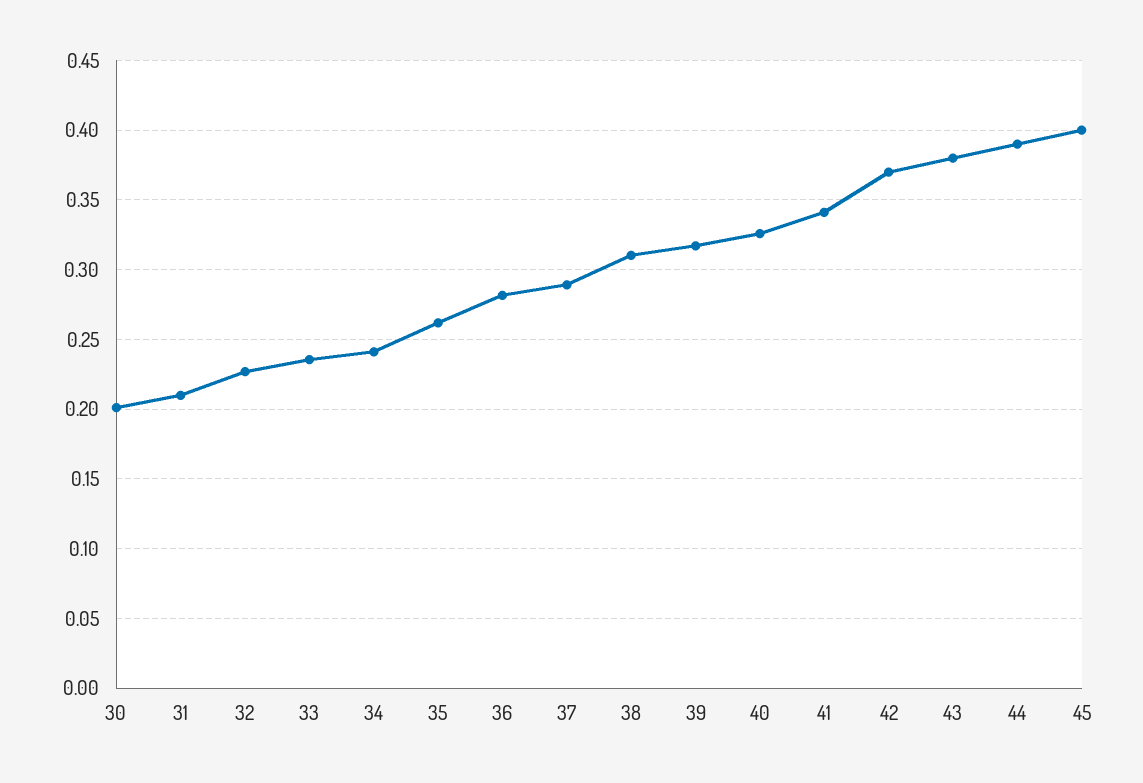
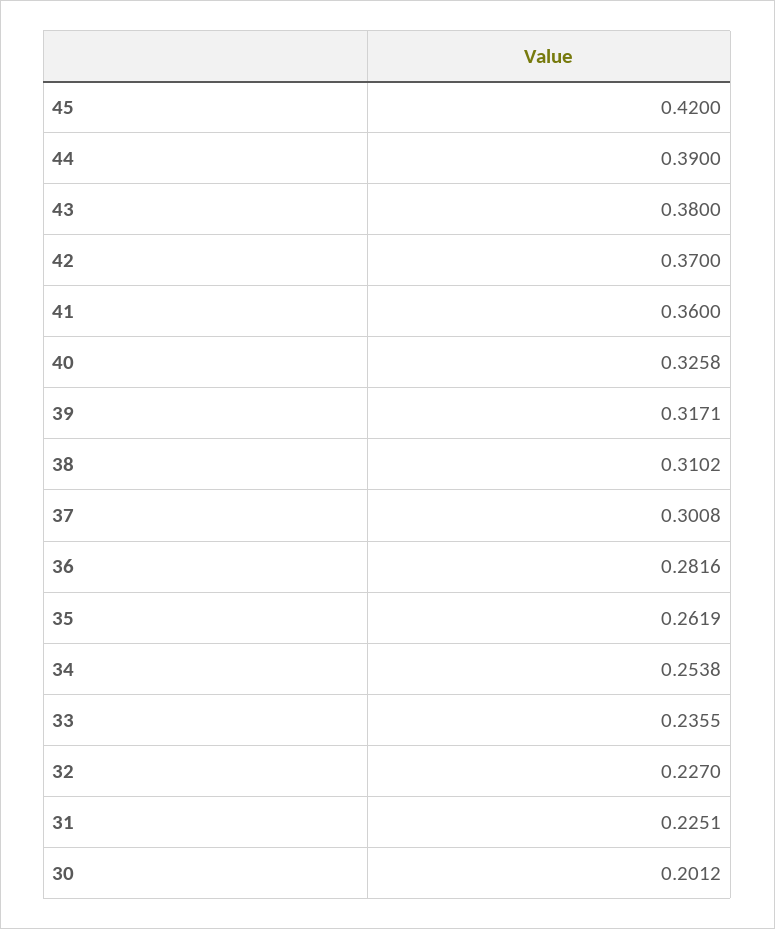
  {
    "30": 0.2012,
-   "31": 0.21,
+   "31": 0.2251,
    "32": 0.227,
    "33": 0.2355,
-   "34": 0.24,
+   "34": 0.2538,
    "35": 0.2619,
    "36": 0.2816,
-   "37": 0.29,
+   "37": 0.3008,
    "38": 0.3102,
    "39": 0.3171,
    "40": 0.3258,
-   "41": 0.34,
+   "41": 0.36,
    "42": 0.37,
    "43": 0.38,
    "44": 0.39,
-   "45": 0.4
+   "45": 0.42
  }

